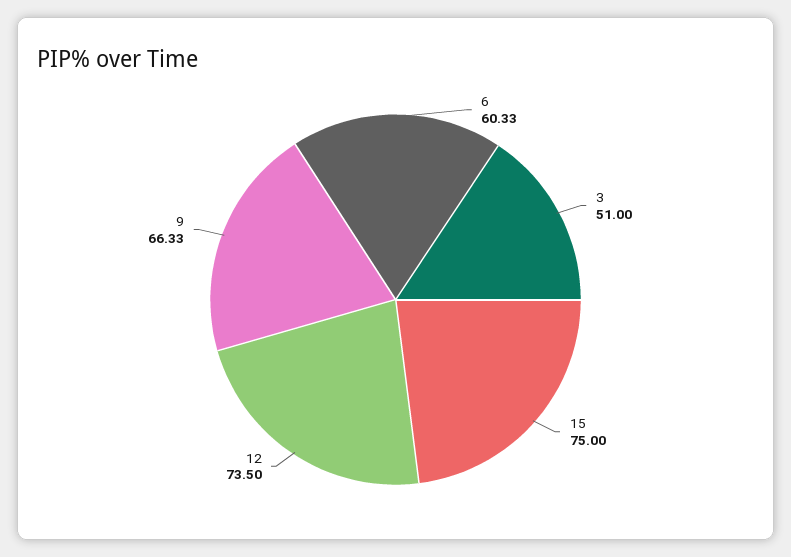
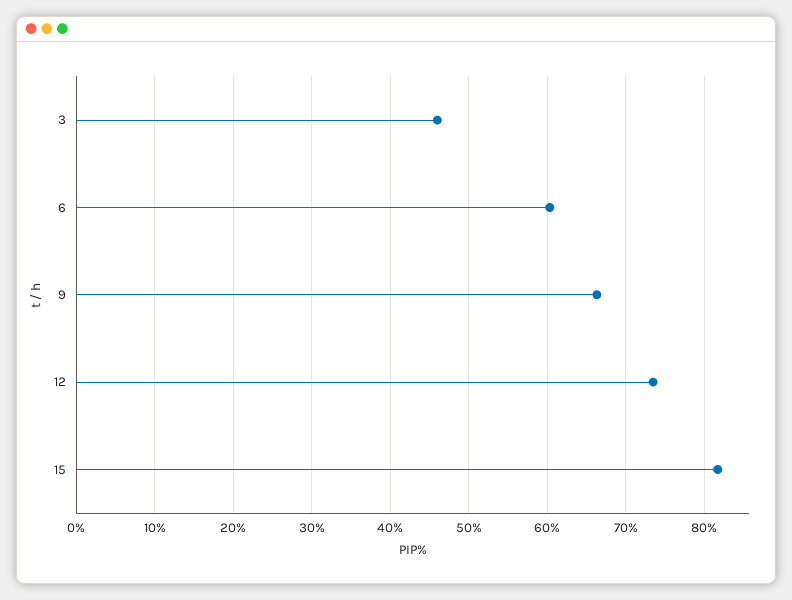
  {
    "6": 60.33,
-   "3": 51,
+   "3": 46,
-   "15": 75,
+   "15": 82,
    "12": 73.5,
    "9": 66.33
  }

